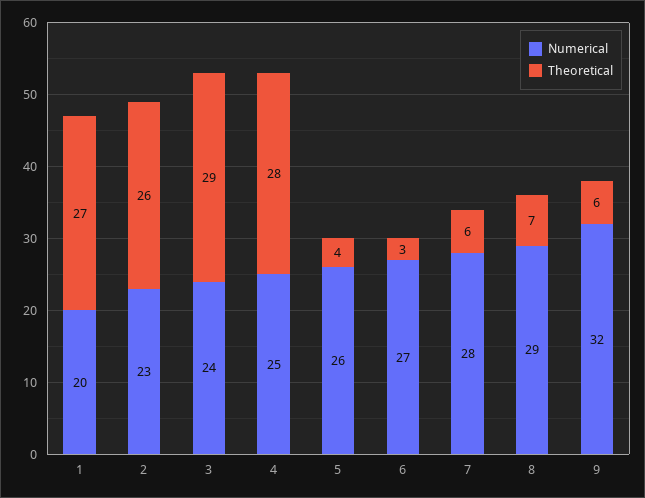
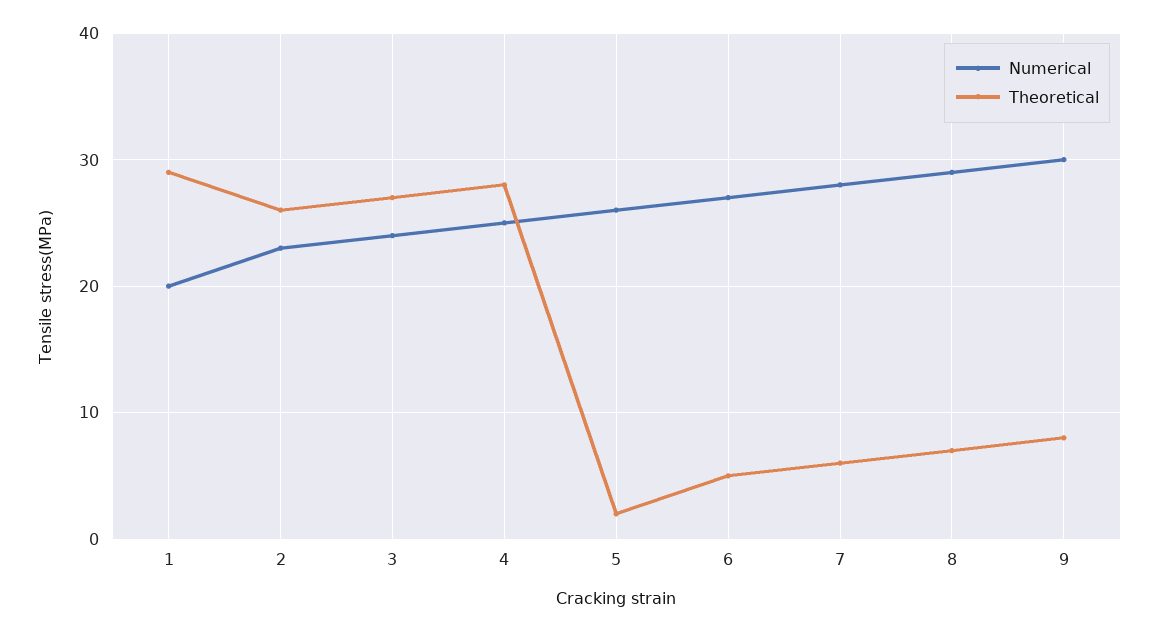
  {
    "Numerical": {
      "1": 20,
      "2": 23,
      "3": 24,
      "4": 25,
      "5": 26,
      "6": 27,
      "7": 28,
      "8": 29,
-     "9": 32
+     "9": 30
    },
    "Theoretical": {
-     "1": 27,
+     "1": 29,
      "2": 26,
-     "3": 29,
+     "3": 27,
      "4": 28,
-     "5": 4,
+     "5": 2,
-     "6": 3,
+     "6": 5,
      "7": 6,
      "8": 7,
-     "9": 6
+     "9": 8
    }
  }

